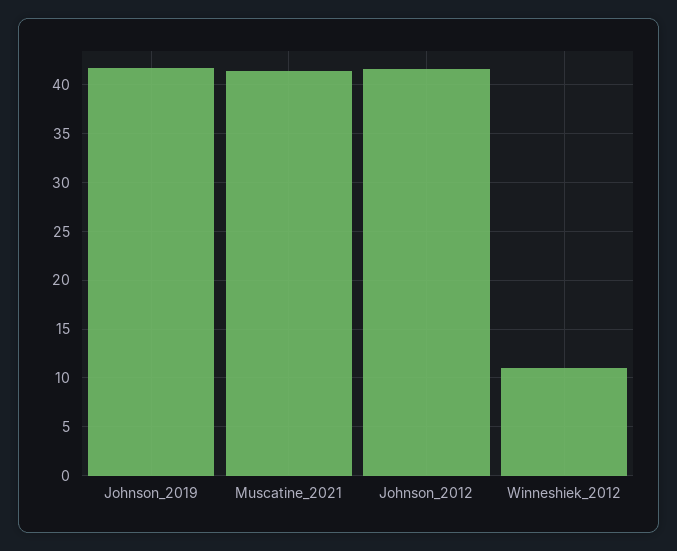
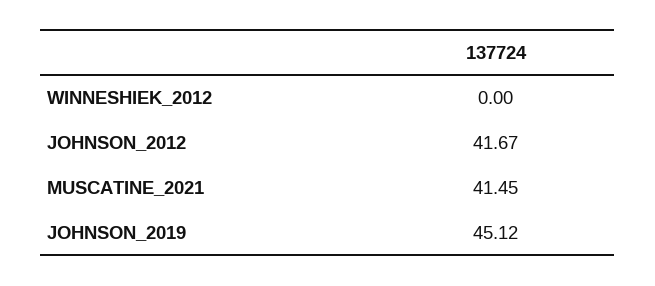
  {
-   "Johnson_2019": 42,
+   "Johnson_2019": 45.12,
    "Muscatine_2021": 41.45,
    "Johnson_2012": 41.67,
-   "Winneshiek_2012": 11
+   "Winneshiek_2012": 0
  }

